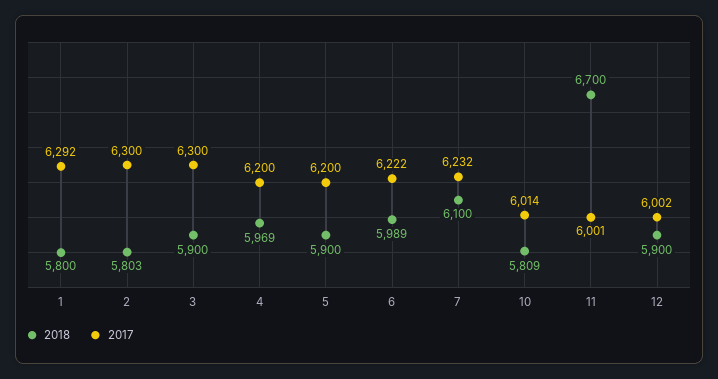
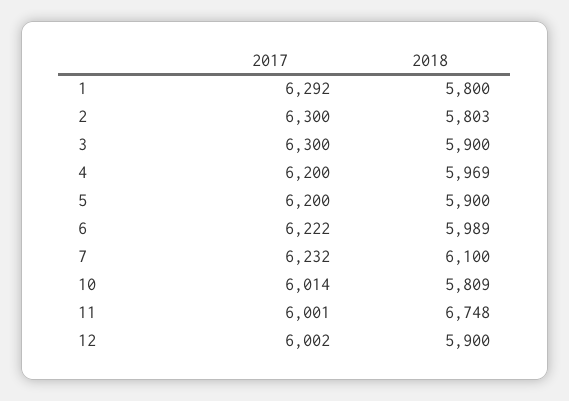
  {
    "2018": {
      "1": 5800,
      "2": 5803,
      "3": 5900,
      "4": 5969,
      "5": 5900,
      "6": 5989,
      "7": 6100,
      "10": 5809,
-     "11": 6700,
+     "11": 6748,
      "12": 5900
    },
    "2017": {
      "1": 6292,
      "2": 6300,
      "3": 6300,
      "4": 6200,
      "5": 6200,
      "6": 6222,
      "7": 6232,
      "10": 6014,
      "11": 6001,
      "12": 6002
    }
  }

